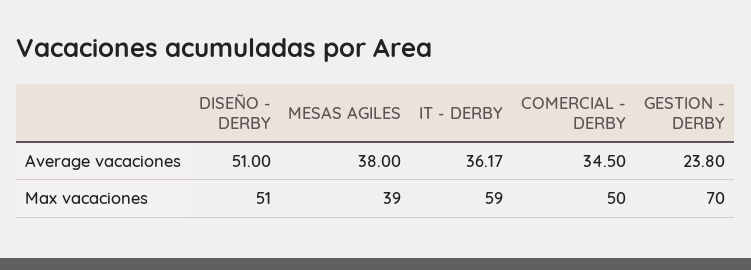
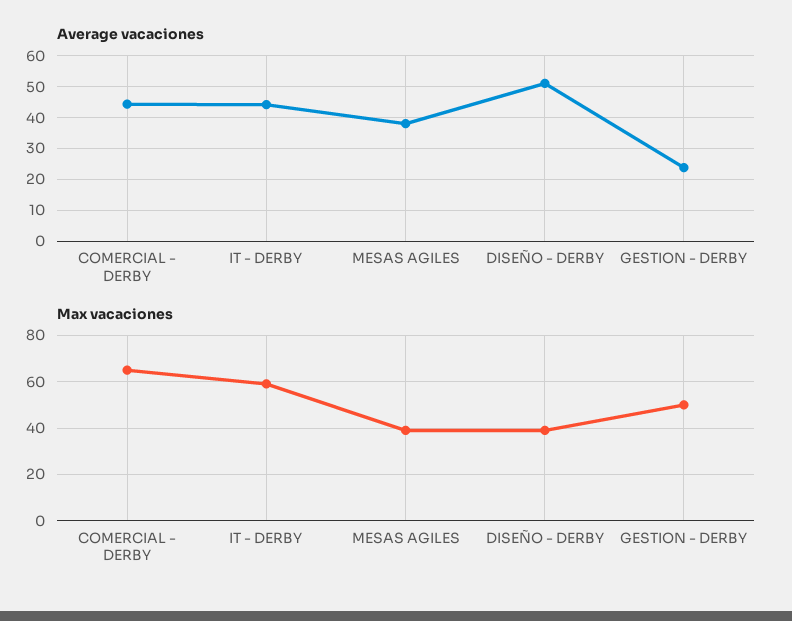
  {
    "Average vacaciones": {
      "DISEÑO - DERBY": 51,
      "MESAS AGILES": 38,
-     "IT - DERBY": 36.17,
+     "IT - DERBY": 44,
-     "COMERCIAL - DERBY": 34.5,
+     "COMERCIAL - DERBY": 44,
      "GESTION - DERBY": 23.8
    },
    "Max vacaciones": {
-     "DISEÑO - DERBY": 51,
+     "DISEÑO - DERBY": 40,
      "MESAS AGILES": 39,
      "IT - DERBY": 59,
-     "COMERCIAL - DERBY": 50,
+     "COMERCIAL - DERBY": 65,
-     "GESTION - DERBY": 70
+     "GESTION - DERBY": 50
    }
  }

